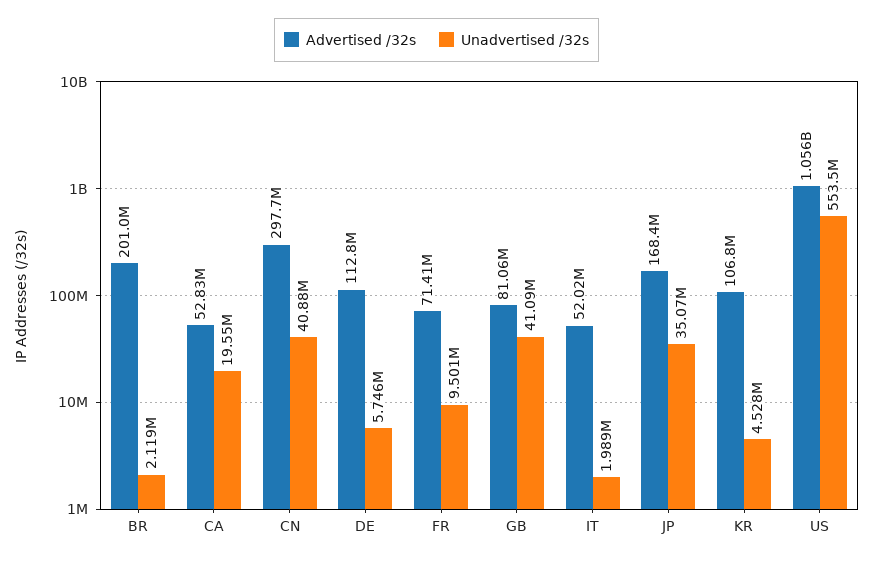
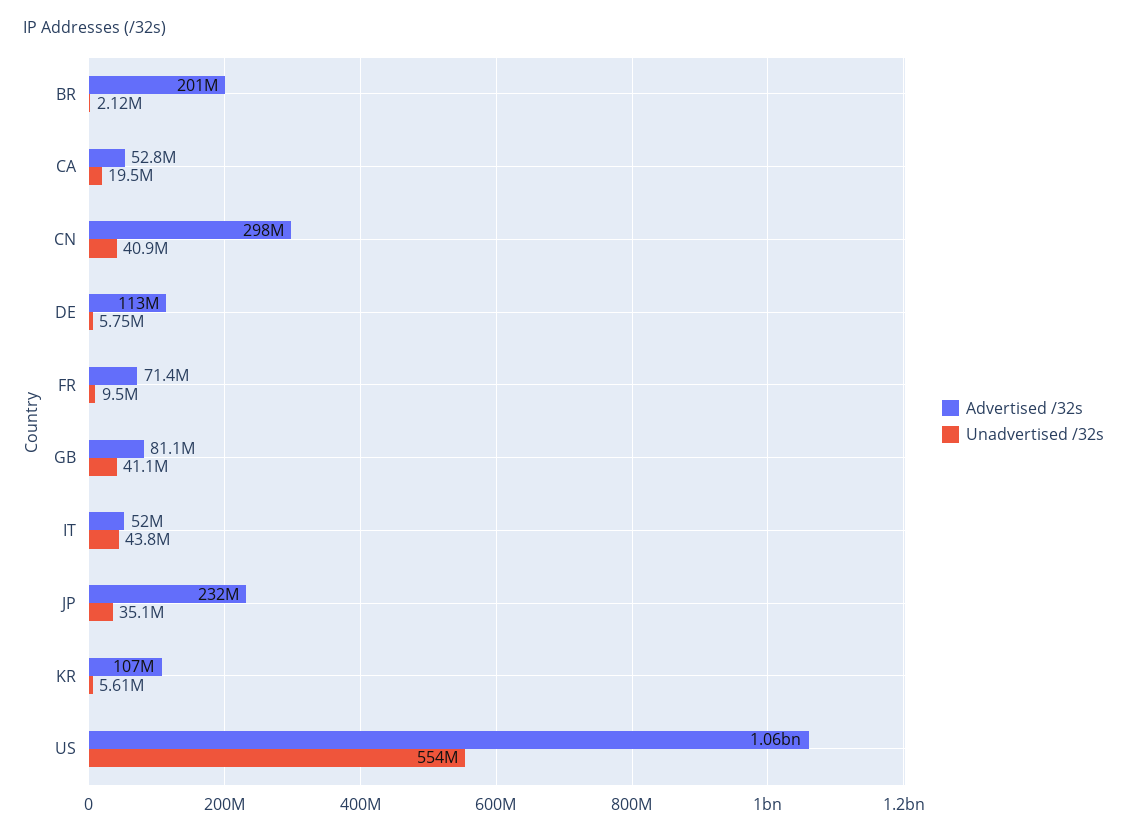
  {
    "Advertised /32s": {
      "BR": 201000000,
      "CA": 52830000,
      "CN": 297700000,
      "DE": 112800000,
      "FR": 71410000,
      "GB": 81060000,
      "IT": 52020000,
-     "JP": 168400000,
+     "JP": 232000000,
      "KR": 106800000,
      "US": 1056000000
    },
    "Unadvertised /32s": {
      "BR": 2119000,
      "CA": 19550000,
      "CN": 40880000,
      "DE": 5746000,
      "FR": 9501000,
      "GB": 41090000,
-     "IT": 1989000,
+     "IT": 43800000,
      "JP": 35070000,
-     "KR": 4528000,
+     "KR": 5610000,
      "US": 553500000
    }
  }

